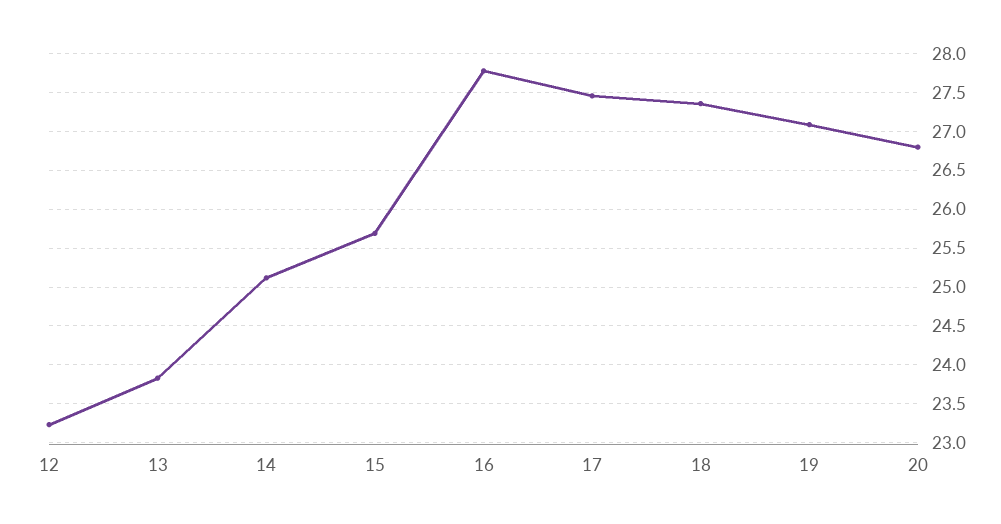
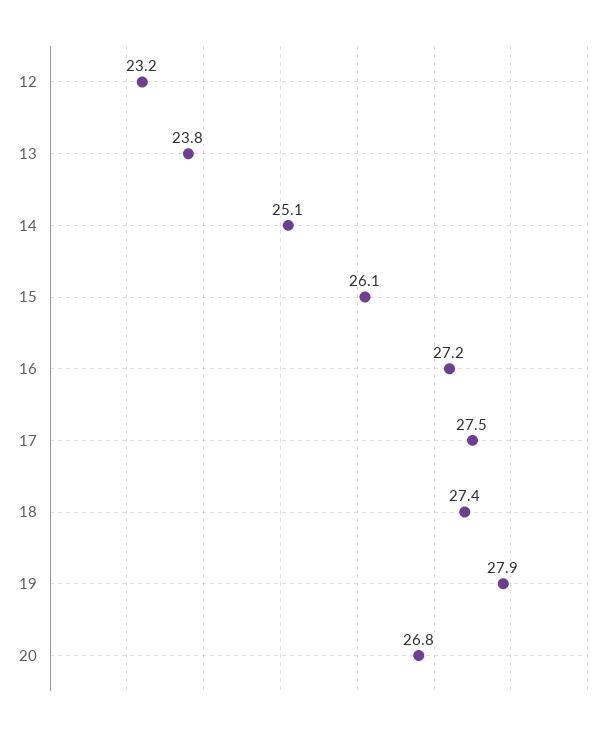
  {
    "12": 23.2,
    "13": 23.8,
    "14": 25.1,
-   "15": 25.7,
+   "15": 26.1,
-   "16": 27.8,
+   "16": 27.2,
    "17": 27.5,
    "18": 27.4,
-   "19": 27.1,
+   "19": 27.9,
    "20": 26.8
  }

